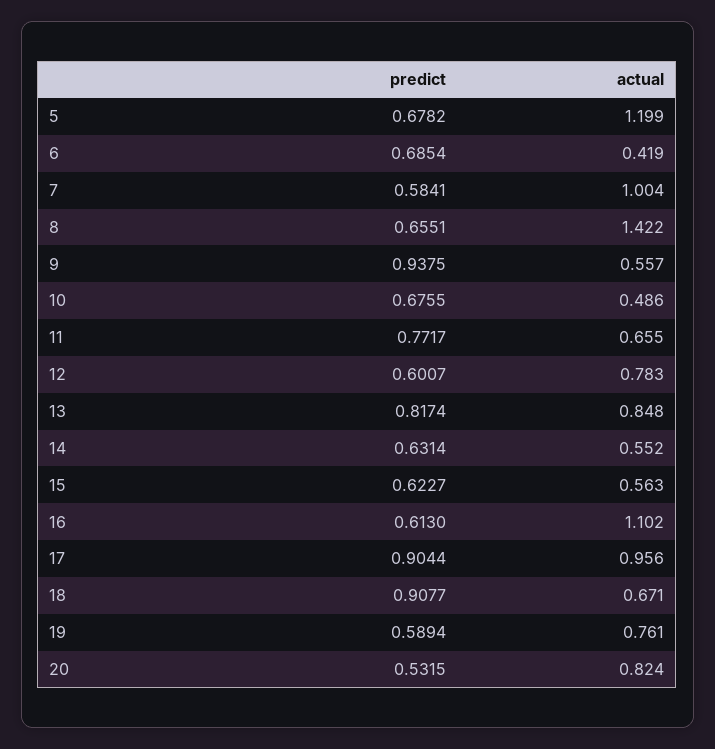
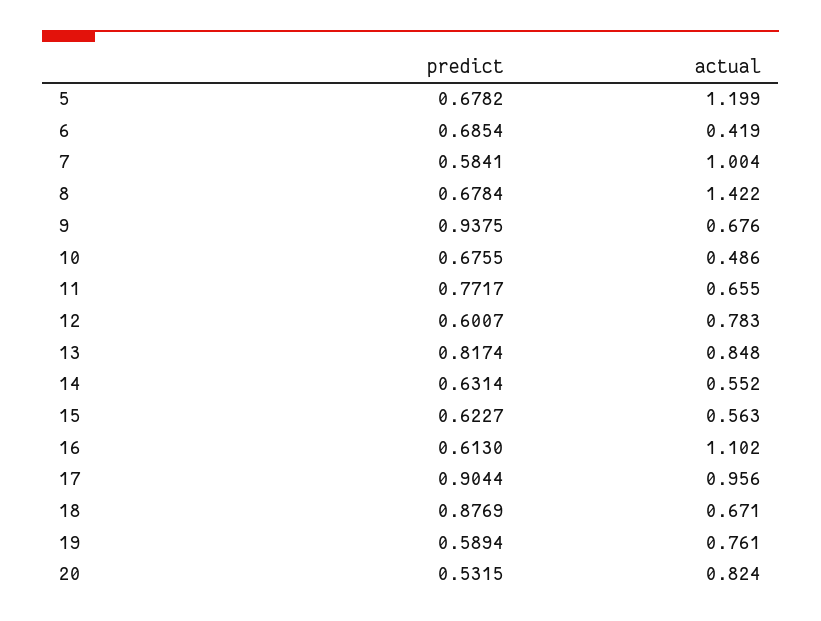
  {
    "predict": {
      "5": 0.6782,
      "6": 0.6854,
      "7": 0.5841,
-     "8": 0.6551,
+     "8": 0.6784,
      "9": 0.9375,
      "10": 0.6755,
      "11": 0.7717,
      "12": 0.6007,
      "13": 0.8174,
      "14": 0.6314,
      "15": 0.6227,
      "16": 0.613,
      "17": 0.9044,
-     "18": 0.9077,
+     "18": 0.8769,
      "19": 0.5894,
      "20": 0.5315
    },
    "actual": {
      "5": 1.199,
      "6": 0.419,
      "7": 1.004,
      "8": 1.422,
-     "9": 0.557,
+     "9": 0.676,
      "10": 0.486,
      "11": 0.655,
      "12": 0.783,
      "13": 0.848,
      "14": 0.552,
      "15": 0.563,
      "16": 1.102,
      "17": 0.956,
      "18": 0.671,
      "19": 0.761,
      "20": 0.824
    }
  }

